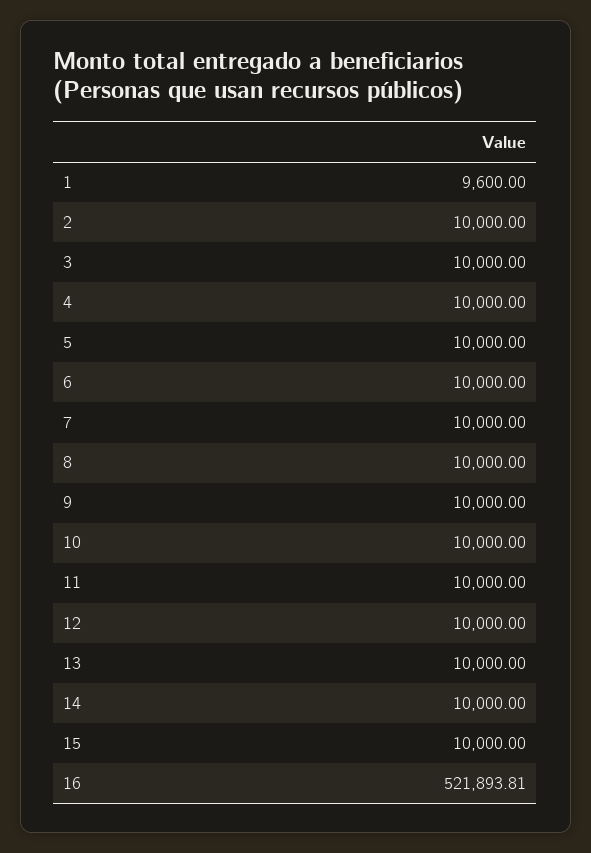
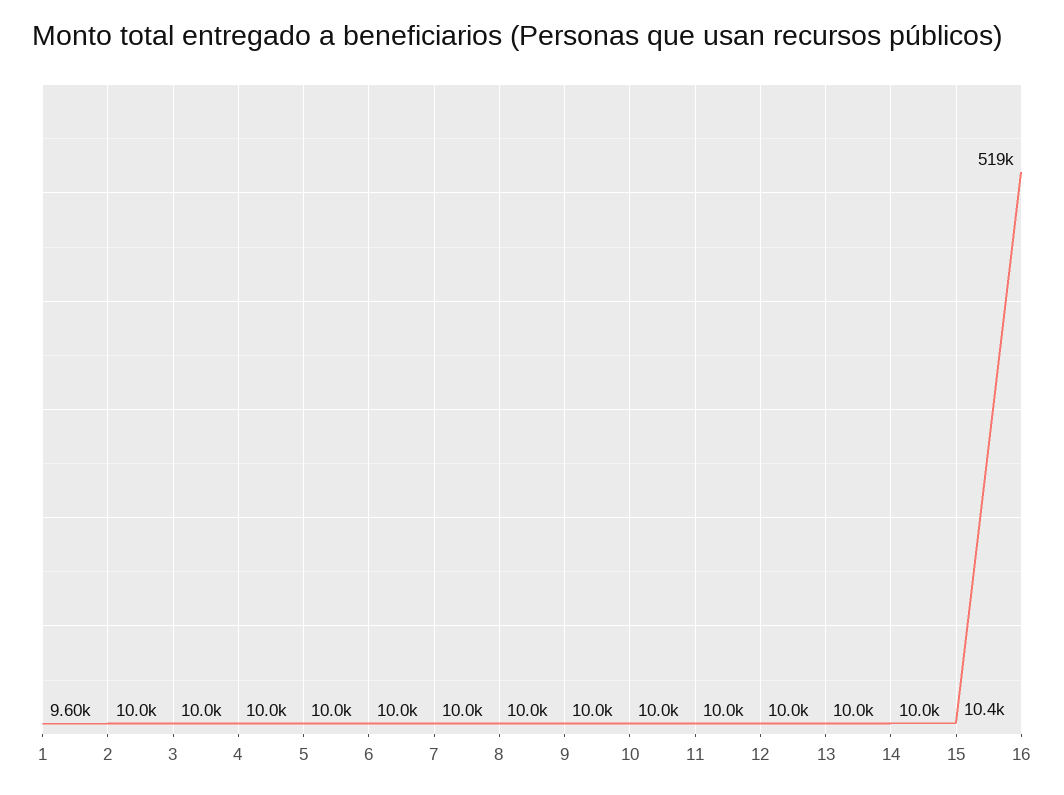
  {
    "1": 9600,
    "2": 10000,
    "3": 10000,
    "4": 10000,
    "5": 10000,
    "6": 10000,
    "7": 10000,
    "8": 10000,
    "9": 10000,
    "10": 10000,
    "11": 10000,
    "12": 10000,
    "13": 10000,
    "14": 10000,
-   "15": 10000,
+   "15": 10400,
-   "16": 521893.81
+   "16": 519000
  }

